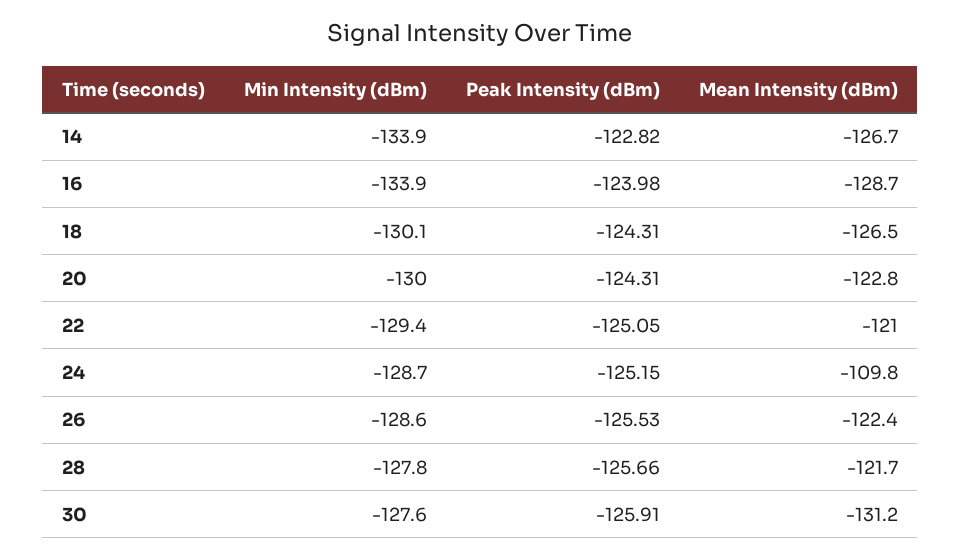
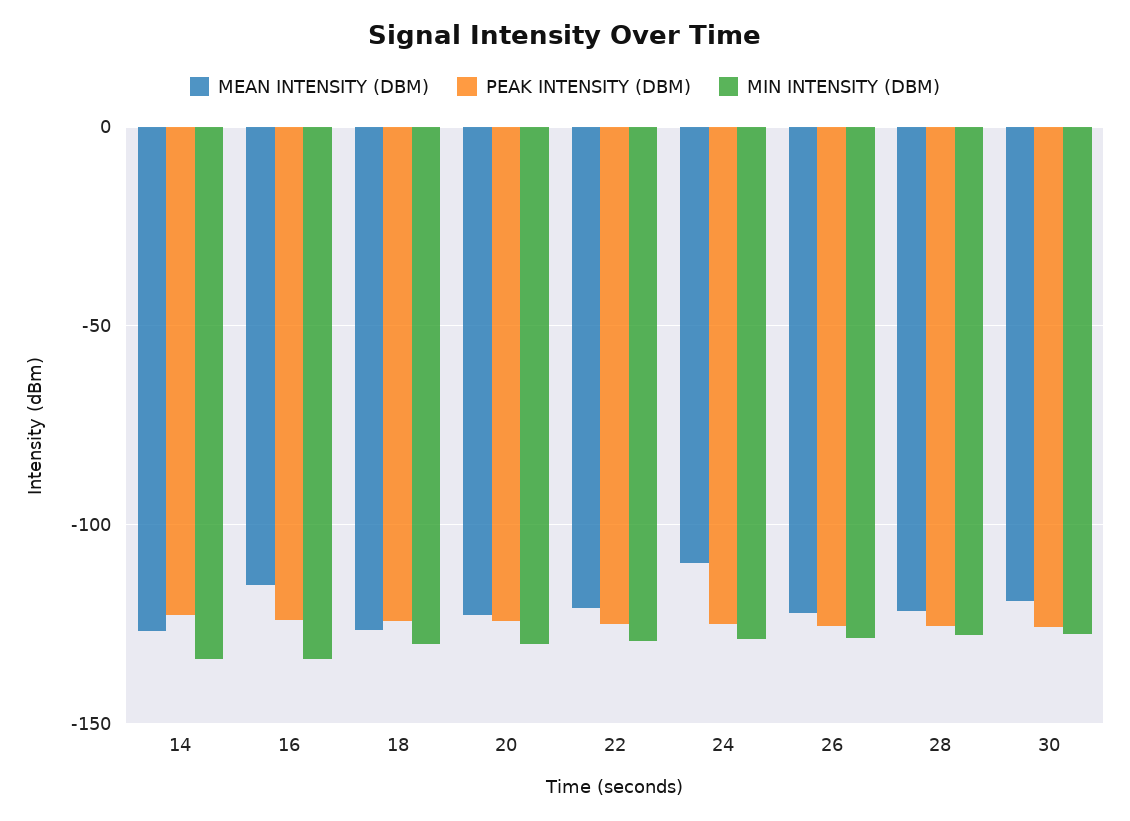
  {
    "Min Intensity (dBm)": {
      "14": -133.9,
      "16": -133.9,
      "18": -130.1,
      "20": -130,
      "22": -129.4,
      "24": -128.7,
      "26": -128.6,
      "28": -127.8,
      "30": -127.6
    },
    "Peak Intensity (dBm)": {
      "14": -122.82,
      "16": -123.98,
      "18": -124.31,
      "20": -124.31,
      "22": -125.05,
      "24": -125.15,
      "26": -125.53,
      "28": -125.66,
      "30": -125.91
    },
    "Mean Intensity (dBm)": {
      "14": -126.7,
-     "16": -128.7,
+     "16": -115,
      "18": -126.5,
      "20": -122.8,
      "22": -121,
      "24": -109.8,
      "26": -122.4,
      "28": -121.7,
-     "30": -131.2
+     "30": -120
    }
  }

